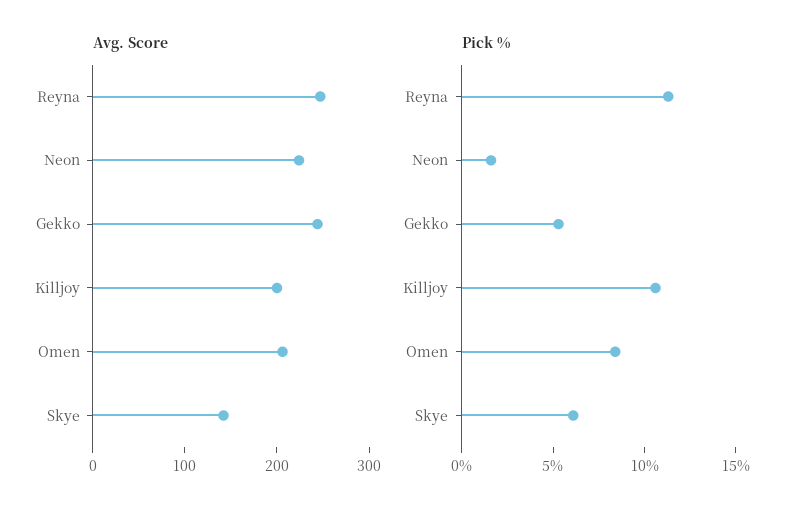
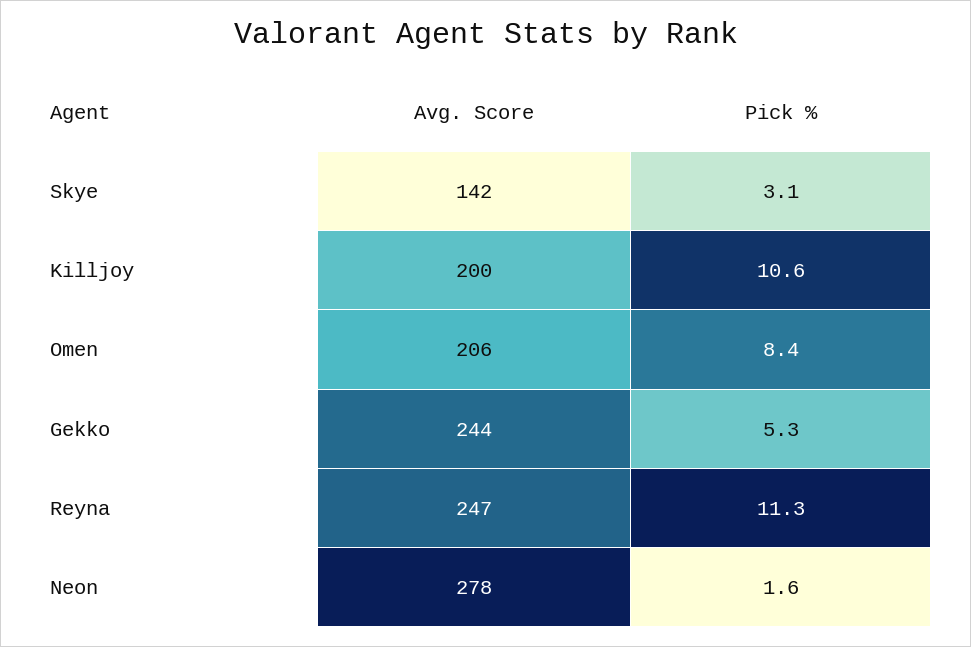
  {
    "Avg. Score": {
      "Reyna": 247,
-     "Neon": 220,
+     "Neon": 278,
      "Gekko": 244,
      "Killjoy": 200,
      "Omen": 206,
      "Skye": 142
    },
    "Pick %": {
      "Reyna": 11.3,
      "Neon": 1.6,
      "Gekko": 5.3,
      "Killjoy": 10.6,
      "Omen": 8.4,
-     "Skye": 6
+     "Skye": 3.1
    }
  }

